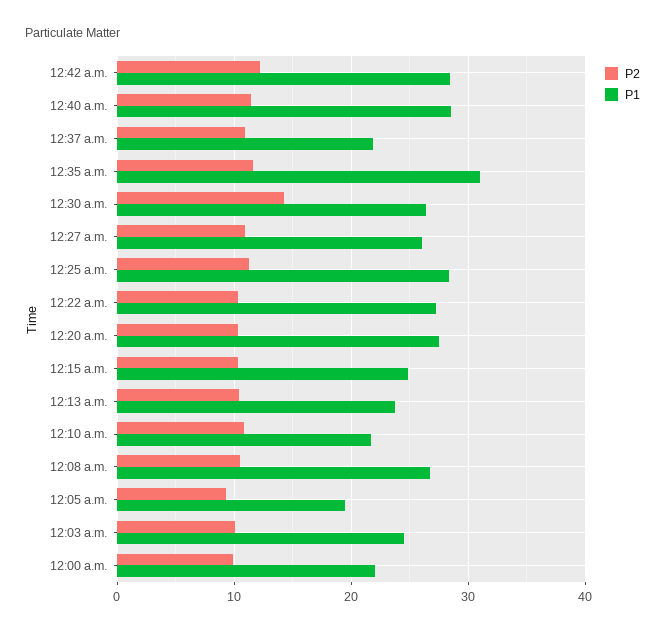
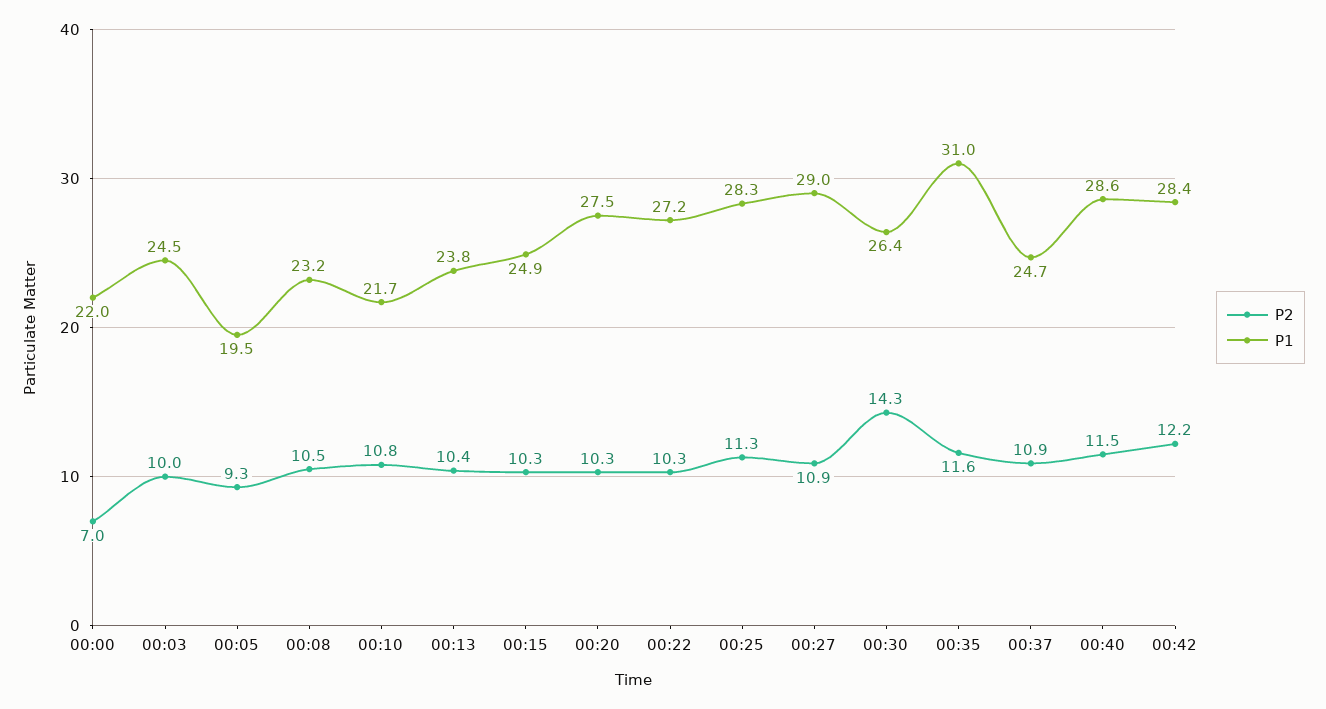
  {
    "P2": {
      "12:42 a.m.": 12.2,
      "12:40 a.m.": 11.5,
      "12:37 a.m.": 10.9,
      "12:35 a.m.": 11.6,
      "12:30 a.m.": 14.3,
      "12:27 a.m.": 10.9,
      "12:25 a.m.": 11.3,
      "12:22 a.m.": 10.3,
      "12:20 a.m.": 10.3,
      "12:15 a.m.": 10.3,
      "12:13 a.m.": 10.4,
      "12:10 a.m.": 10.8,
      "12:08 a.m.": 10.5,
      "12:05 a.m.": 9.3,
      "12:03 a.m.": 10,
-     "12:00 a.m.": 10
+     "12:00 a.m.": 7
    },
    "P1": {
      "12:42 a.m.": 28.4,
      "12:40 a.m.": 28.6,
-     "12:37 a.m.": 22,
+     "12:37 a.m.": 24.7,
      "12:35 a.m.": 31,
      "12:30 a.m.": 26.4,
-     "12:27 a.m.": 26,
+     "12:27 a.m.": 29,
      "12:25 a.m.": 28.3,
      "12:22 a.m.": 27.2,
      "12:20 a.m.": 27.5,
      "12:15 a.m.": 24.9,
      "12:13 a.m.": 23.8,
      "12:10 a.m.": 21.7,
-     "12:08 a.m.": 27,
+     "12:08 a.m.": 23.2,
      "12:05 a.m.": 19.5,
      "12:03 a.m.": 24.5,
      "12:00 a.m.": 22
    }
  }

